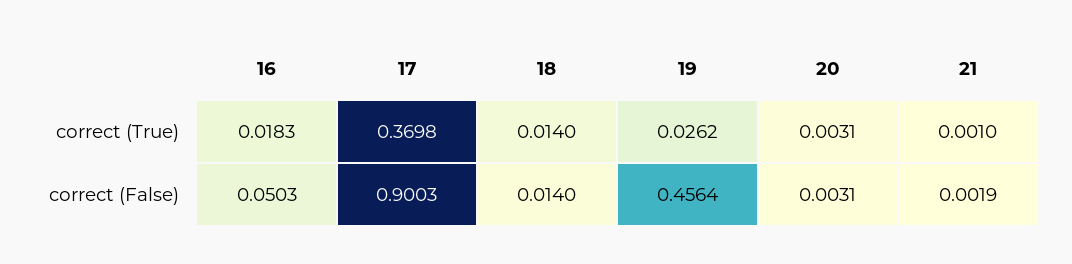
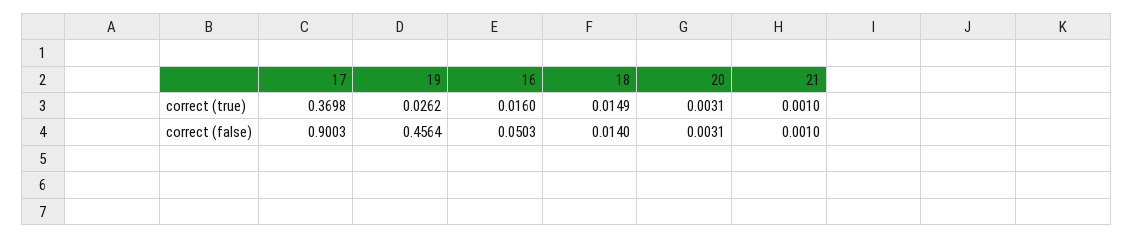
  {
    "16": {
-     "correct (True)": 0.0183,
+     "correct (True)": 0.016,
      "correct (False)": 0.0503
    },
    "17": {
      "correct (True)": 0.3698,
      "correct (False)": 0.9003
    },
    "18": {
-     "correct (True)": 0.014,
+     "correct (True)": 0.0149,
      "correct (False)": 0.014
    },
    "19": {
      "correct (True)": 0.0262,
      "correct (False)": 0.4564
    },
    "20": {
      "correct (True)": 0.0031,
      "correct (False)": 0.0031
    },
    "21": {
      "correct (True)": 0.001,
-     "correct (False)": 0.0019
+     "correct (False)": 0.001
    }
  }

